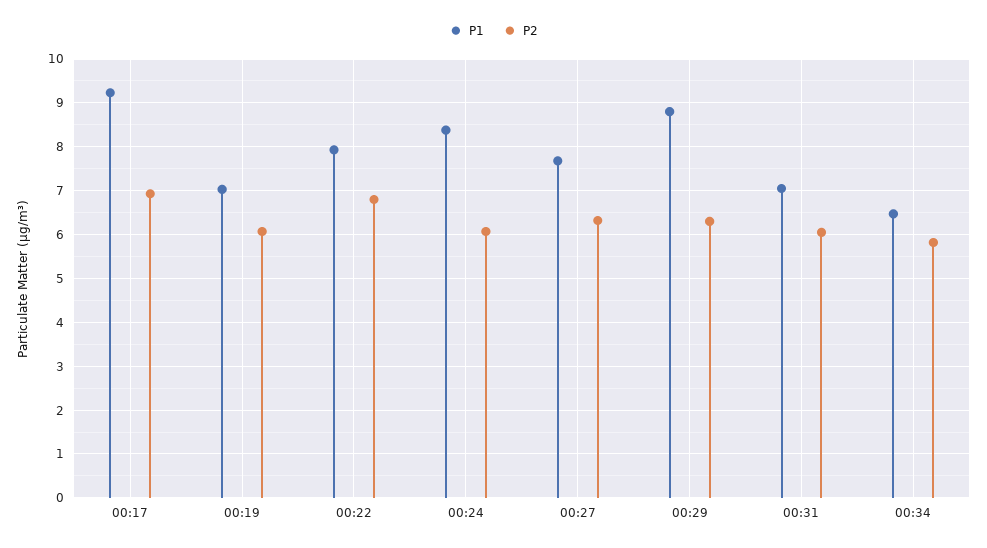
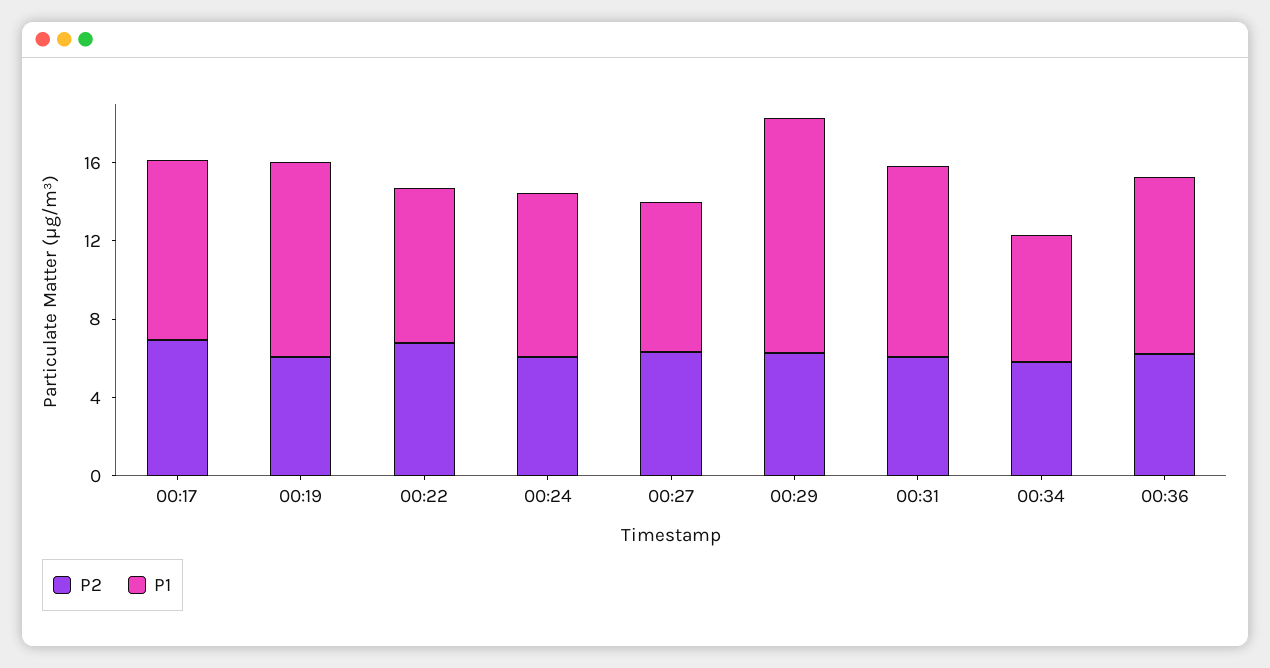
  {
    "P1": {
      "00:17": 9.2,
-     "00:19": 7,
+     "00:19": 10,
      "00:22": 8,
      "00:24": 8.4,
      "00:27": 7.6,
-     "00:29": 8.8,
+     "00:29": 12,
-     "00:31": 7,
+     "00:31": 10,
-     "00:34": 6.4
+     "00:34": 6.4,
+     "00:36": 9
    },
    "P2": {
      "00:17": 7,
      "00:19": 6,
      "00:22": 6.8,
      "00:24": 6,
      "00:27": 6.4,
      "00:29": 6.4,
      "00:31": 6,
-     "00:34": 5.8
+     "00:34": 5.8,
+     "00:36": 6
    }
  }

